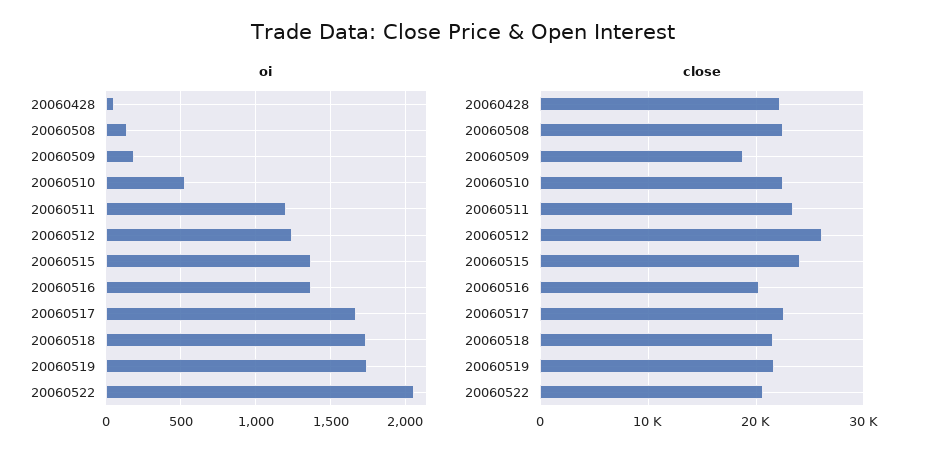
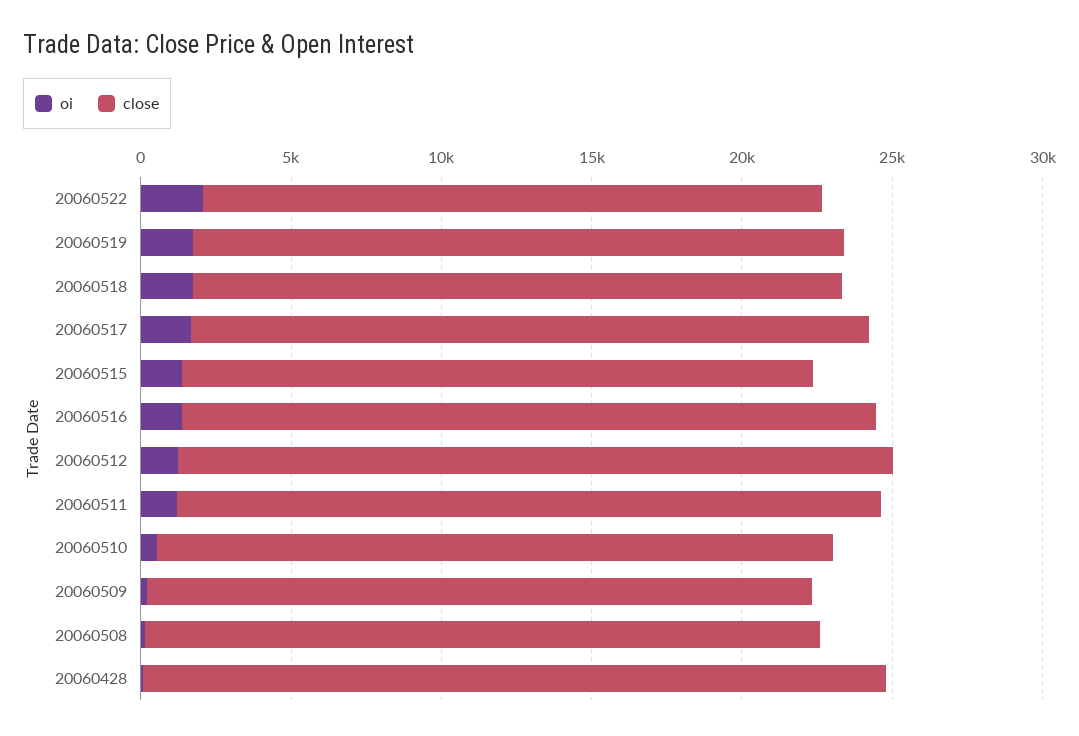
  {
    "oi": {
      "20060428": 50,
      "20060508": 150,
      "20060509": 200,
      "20060510": 550,
      "20060511": 1200,
      "20060512": 1250,
      "20060515": 1350,
      "20060516": 1350,
      "20060517": 1650,
      "20060518": 1750,
      "20060519": 1750,
      "20060522": 2050
    },
    "close": {
-     "20060428": 22000,
+     "20060428": 25000,
      "20060508": 22000,
-     "20060509": 19000,
+     "20060509": 22000,
      "20060510": 23000,
      "20060511": 23000,
-     "20060512": 26000,
+     "20060512": 24000,
-     "20060515": 24000,
+     "20060515": 21000,
-     "20060516": 20000,
+     "20060516": 23000,
      "20060517": 23000,
      "20060518": 22000,
      "20060519": 22000,
      "20060522": 21000
    }
  }

